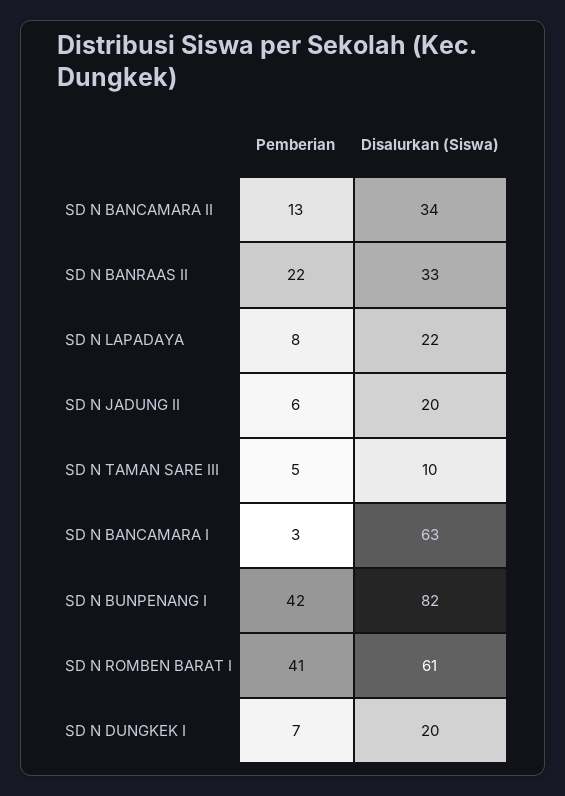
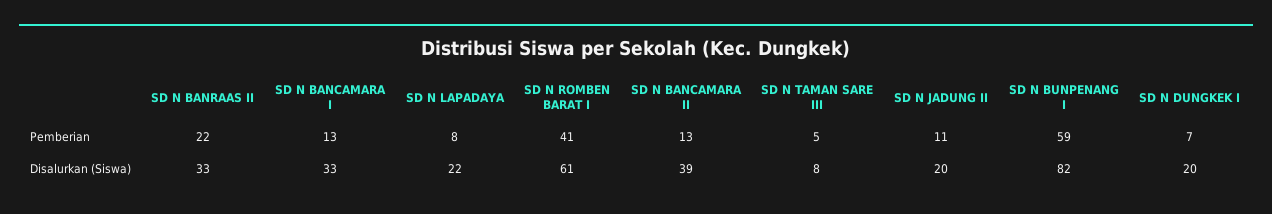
  {
    "Pemberian": {
      "SD N BANCAMARA II": 13,
      "SD N BANRAAS II": 22,
      "SD N LAPADAYA": 8,
-     "SD N JADUNG II": 6,
+     "SD N JADUNG II": 11,
      "SD N TAMAN SARE III": 5,
-     "SD N BANCAMARA I": 3,
+     "SD N BANCAMARA I": 13,
-     "SD N BUNPENANG I": 42,
+     "SD N BUNPENANG I": 59,
      "SD N ROMBEN BARAT I": 41,
      "SD N DUNGKEK I": 7
    },
    "Disalurkan (Siswa)": {
-     "SD N BANCAMARA II": 34,
+     "SD N BANCAMARA II": 39,
      "SD N BANRAAS II": 33,
      "SD N LAPADAYA": 22,
      "SD N JADUNG II": 20,
-     "SD N TAMAN SARE III": 10,
+     "SD N TAMAN SARE III": 8,
-     "SD N BANCAMARA I": 63,
+     "SD N BANCAMARA I": 33,
      "SD N BUNPENANG I": 82,
      "SD N ROMBEN BARAT I": 61,
      "SD N DUNGKEK I": 20
    }
  }

